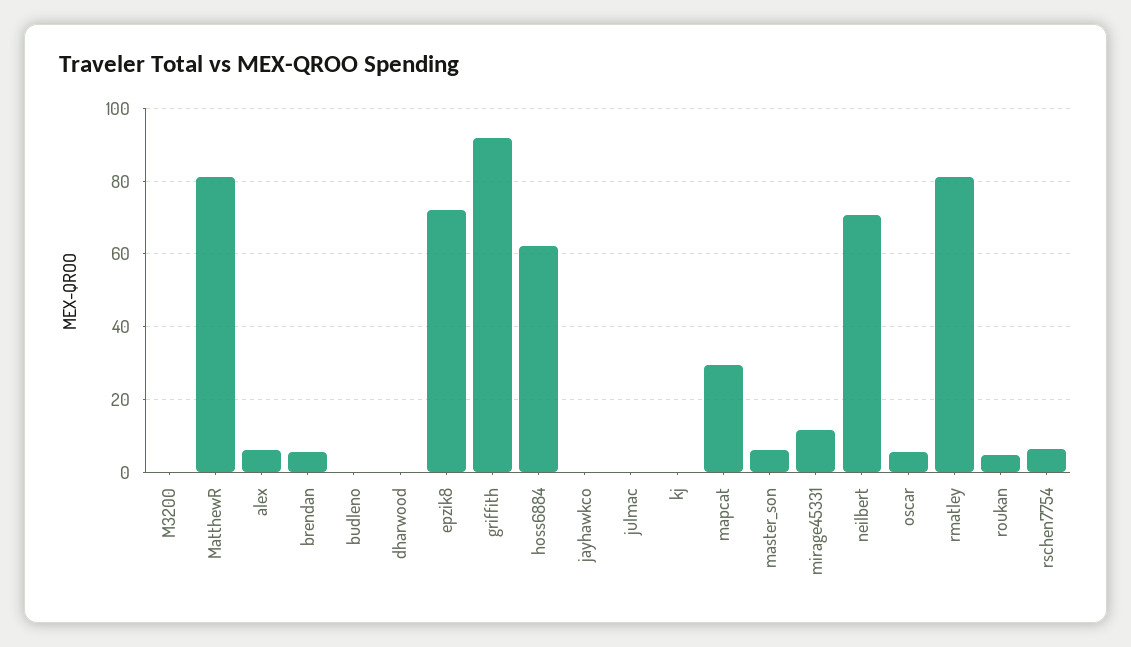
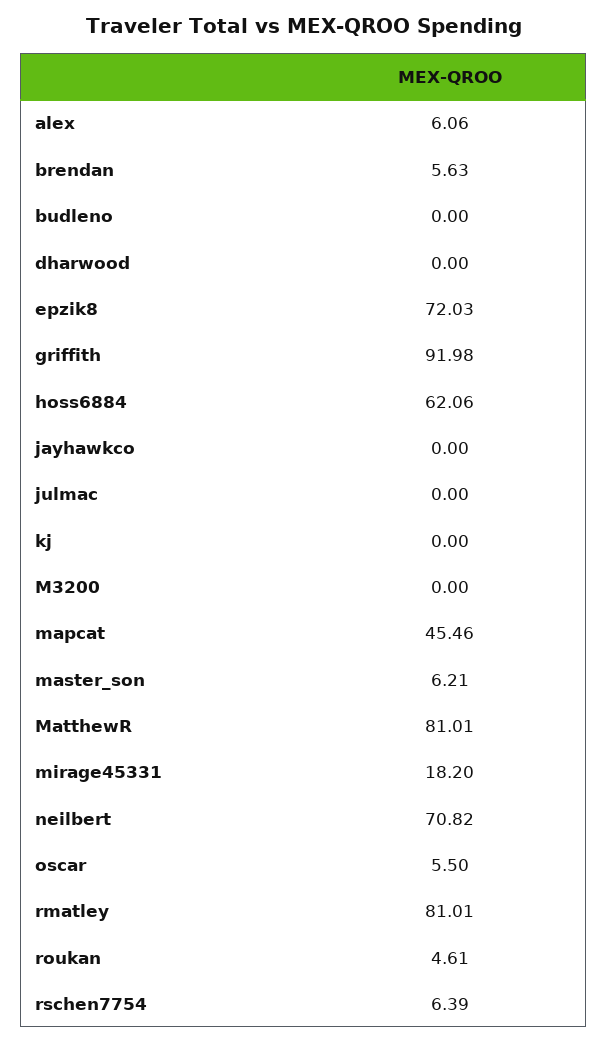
  {
    "M3200": 0,
    "MatthewR": 81.01,
    "alex": 6.06,
    "brendan": 5.63,
    "budleno": 0,
    "dharwood": 0,
    "epzik8": 72.03,
    "griffith": 91.98,
    "hoss6884": 62.06,
    "jayhawkco": 0,
    "julmac": 0,
    "kj": 0,
-   "mapcat": 30,
+   "mapcat": 45.46,
    "master_son": 6.21,
-   "mirage45331": 12,
+   "mirage45331": 18.2,
    "neilbert": 70.82,
    "oscar": 5.5,
    "rmatley": 81.01,
    "roukan": 4.61,
    "rschen7754": 6.39
  }

